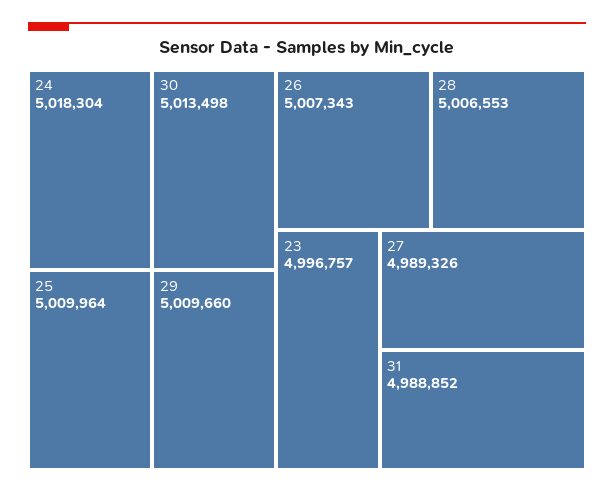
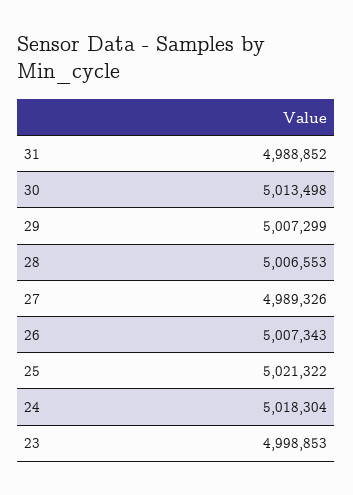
  {
    "24": 5018304,
    "30": 5013498,
-   "25": 5009964,
+   "25": 5021322,
-   "29": 5009660,
+   "29": 5007299,
    "26": 5007343,
    "28": 5006553,
-   "23": 4996757,
+   "23": 4998853,
    "27": 4989326,
    "31": 4988852
  }

